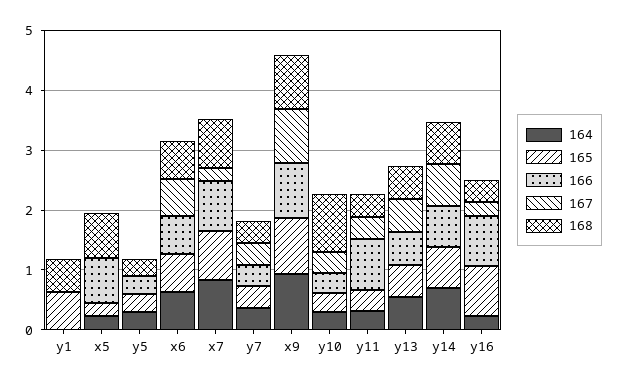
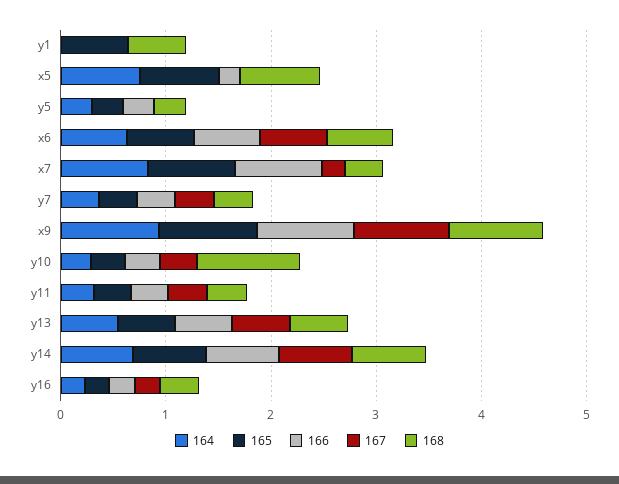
  {
    "164": {
      "y1": 0,
-     "x5": 0.2,
+     "x5": 0.8,
      "y5": 0.2,
      "x6": 0.6,
      "x7": 0.8,
      "y7": 0.4,
      "x9": 1,
      "y10": 0.2,
      "y11": 0.4,
      "y13": 0.6,
      "y14": 0.6,
      "y16": 0.2
    },
    "165": {
      "y1": 0.6,
-     "x5": 0.2,
+     "x5": 0.8,
      "y5": 0.2,
      "x6": 0.6,
      "x7": 0.8,
      "y7": 0.4,
      "x9": 1,
      "y10": 0.4,
      "y11": 0.4,
      "y13": 0.6,
      "y14": 0.6,
-     "y16": 0.8
+     "y16": 0.2
    },
    "166": {
      "y1": 0,
-     "x5": 0.8,
+     "x5": 0.2,
      "y5": 0.2,
      "x6": 0.6,
      "x7": 0.8,
      "y7": 0.4,
      "x9": 1,
      "y10": 0.4,
-     "y11": 0.8,
+     "y11": 0.4,
      "y13": 0.6,
      "y14": 0.6,
-     "y16": 0.8
+     "y16": 0.2
    },
    "167": {
      "y1": 0,
      "x5": 0,
      "y5": 0,
      "x6": 0.6,
      "x7": 0.2,
      "y7": 0.4,
      "x9": 1,
      "y10": 0.4,
      "y11": 0.4,
      "y13": 0.6,
      "y14": 0.6,
      "y16": 0.2
    },
    "168": {
      "y1": 0.6,
      "x5": 0.8,
      "y5": 0.2,
      "x6": 0.6,
-     "x7": 0.8,
+     "x7": 0.4,
      "y7": 0.4,
      "x9": 0.8,
      "y10": 1,
      "y11": 0.4,
      "y13": 0.6,
      "y14": 0.6,
      "y16": 0.4
    }
  }

